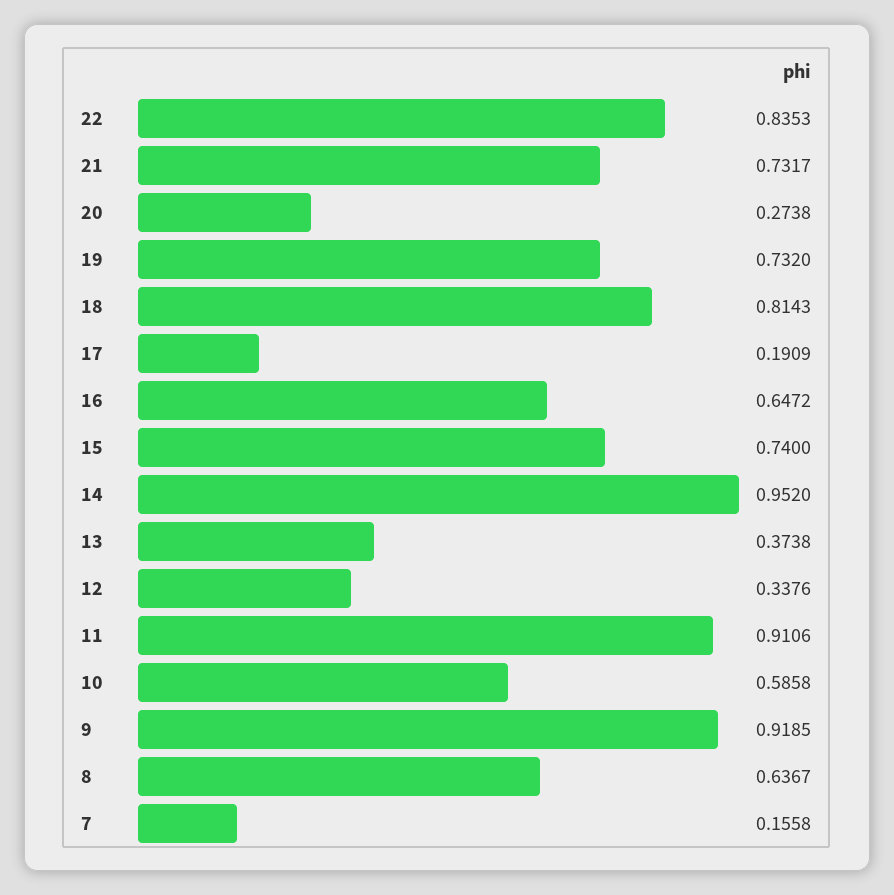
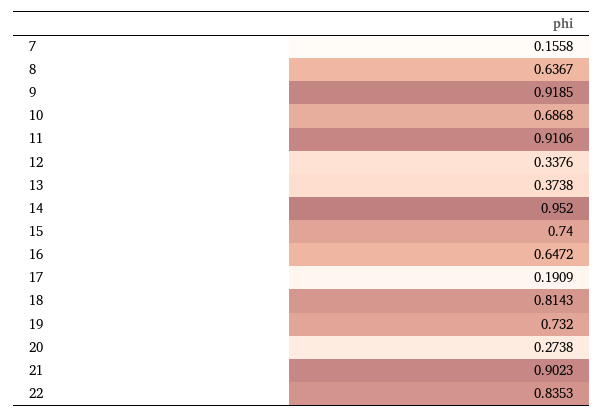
  {
    "22": 0.8353,
-   "21": 0.7317,
+   "21": 0.9023,
    "20": 0.2738,
    "19": 0.732,
    "18": 0.8143,
    "17": 0.1909,
    "16": 0.6472,
    "15": 0.74,
    "14": 0.952,
    "13": 0.3738,
    "12": 0.3376,
    "11": 0.9106,
-   "10": 0.5858,
+   "10": 0.6868,
    "9": 0.9185,
    "8": 0.6367,
    "7": 0.1558
  }

